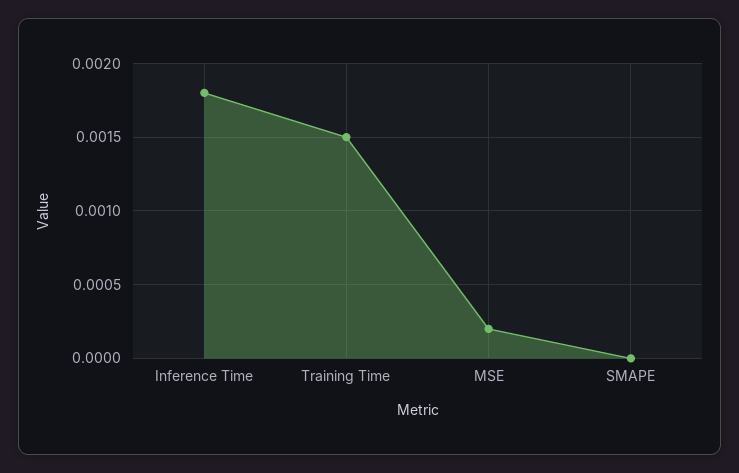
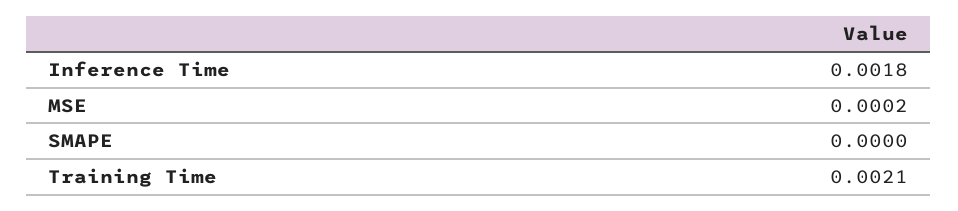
  {
    "Inference Time": 0.0018,
-   "Training Time": 0.0015,
+   "Training Time": 0.0021,
    "MSE": 0.0002,
    "SMAPE": 0
  }

